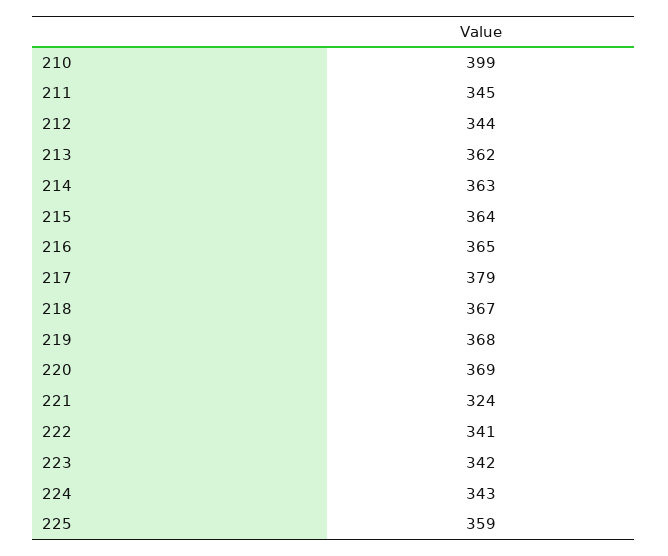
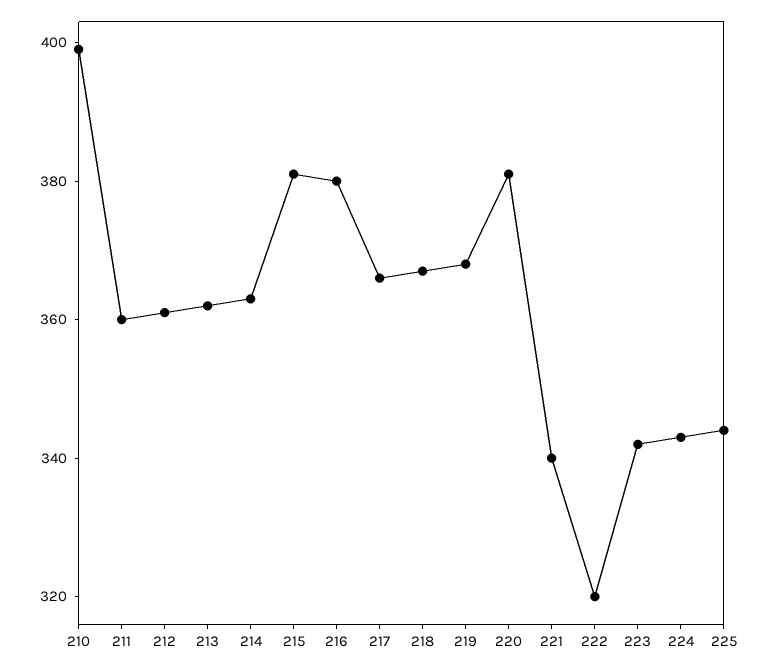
  {
    "210": 399,
-   "211": 345,
+   "211": 360,
-   "212": 344,
+   "212": 360,
    "213": 362,
    "214": 363,
-   "215": 364,
+   "215": 380,
-   "216": 365,
+   "216": 380,
-   "217": 379,
+   "217": 365,
    "218": 367,
    "219": 368,
-   "220": 369,
+   "220": 380,
-   "221": 324,
+   "221": 340,
-   "222": 341,
+   "222": 320,
    "223": 342,
    "224": 343,
-   "225": 359
+   "225": 345
  }

